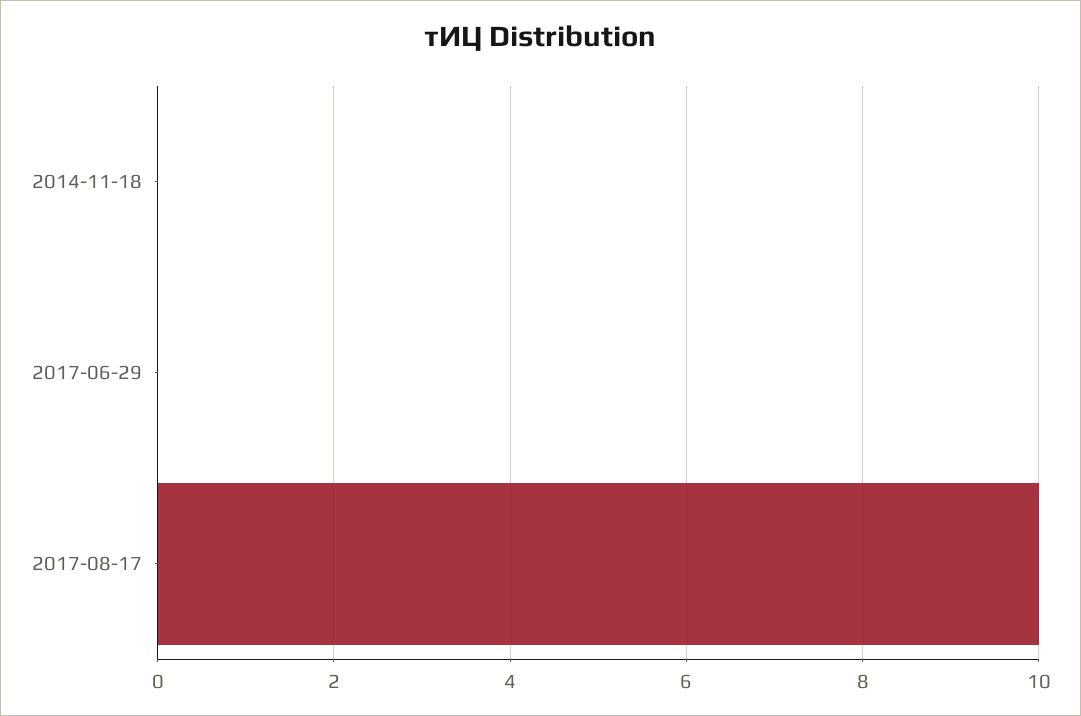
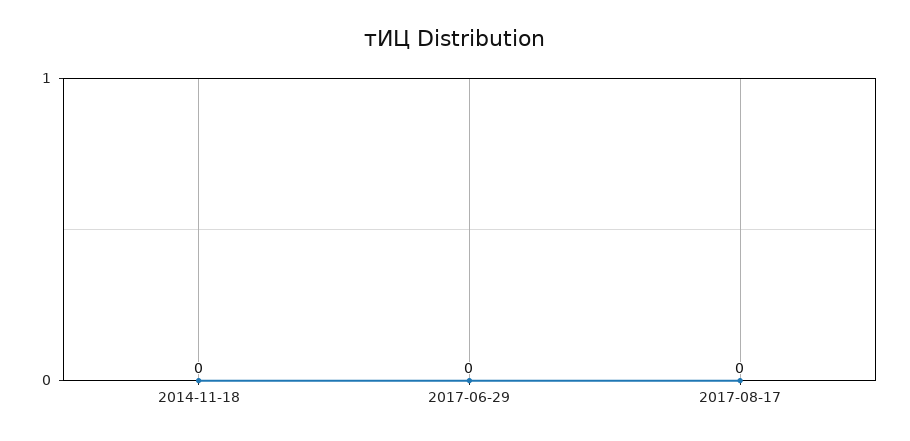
  {
    "2014-11-18": 0,
    "2017-06-29": 0,
-   "2017-08-17": 10
+   "2017-08-17": 0
  }

